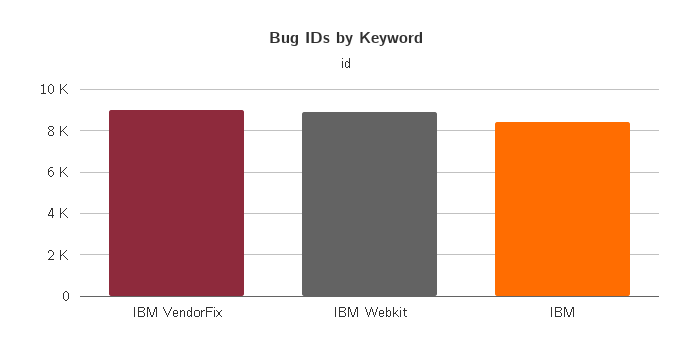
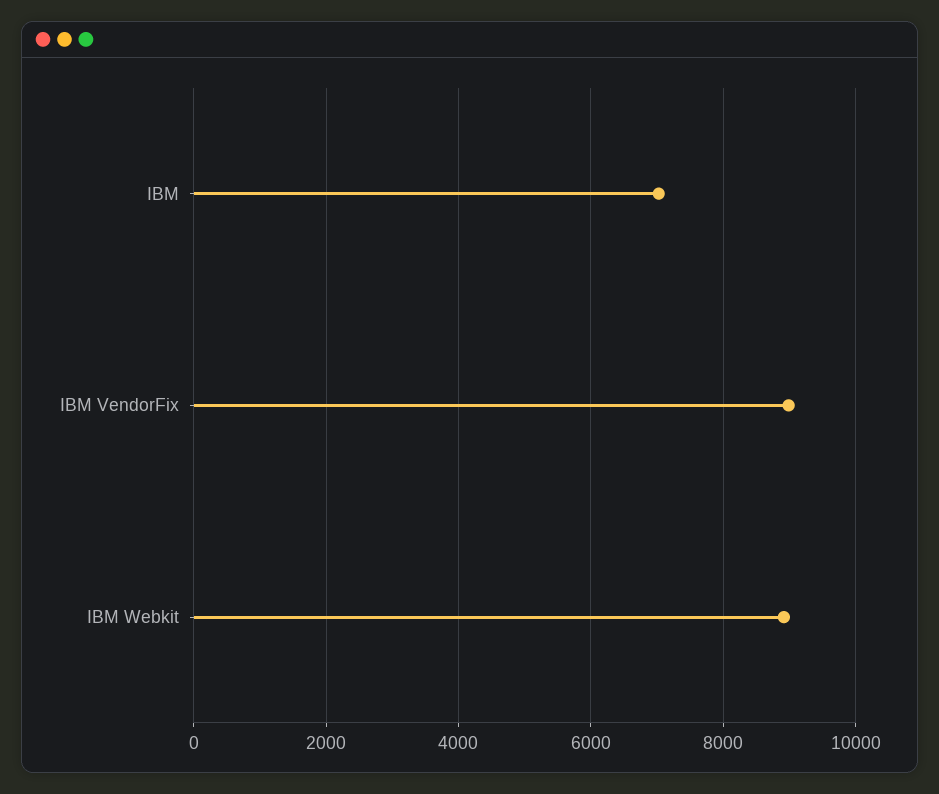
  {
    "IBM VendorFix": 9000,
    "IBM Webkit": 9000,
-   "IBM": 8500
+   "IBM": 7000
  }

